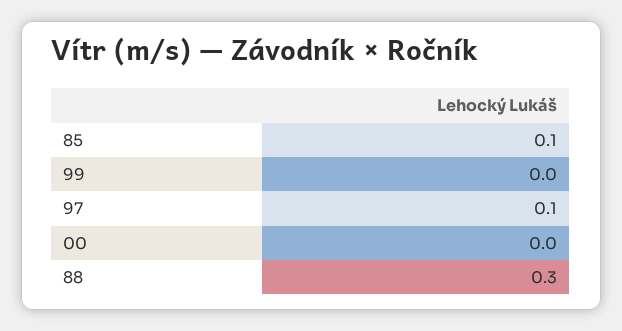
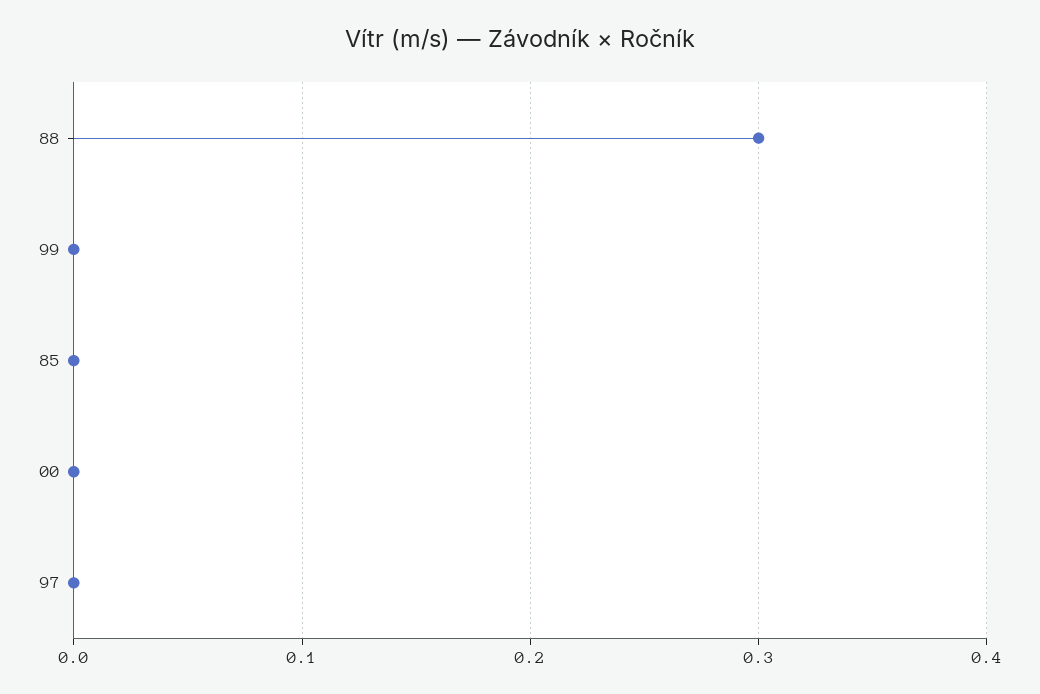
  {
-   "85": 0.1,
+   "85": 0,
    "99": 0,
-   "97": 0.1,
+   "97": 0,
    "00": 0,
    "88": 0.3
  }

